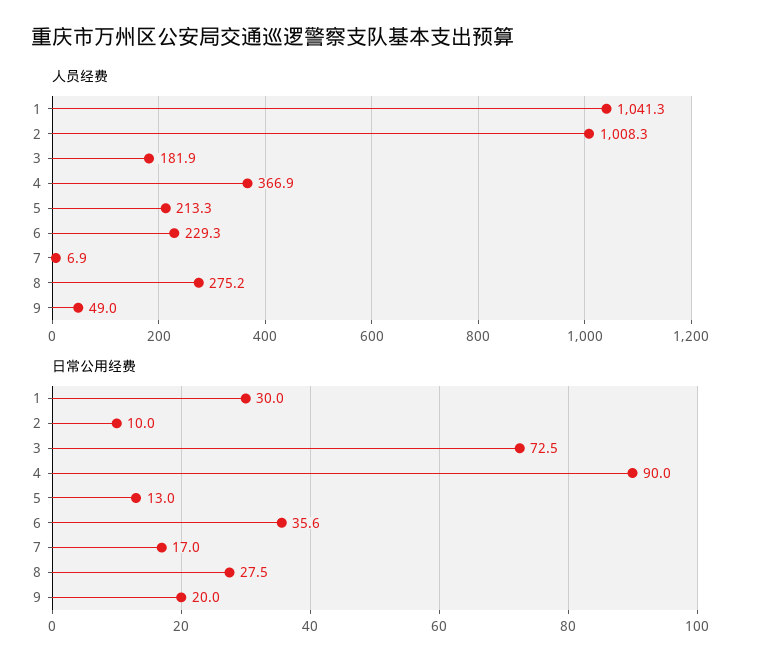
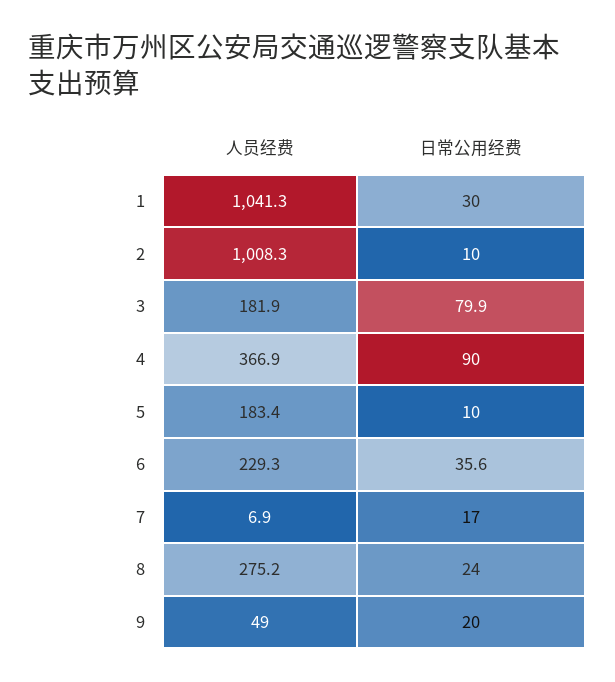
  {
    "人员经费": {
      "1": 1041.3,
      "2": 1008.3,
      "3": 181.9,
      "4": 366.9,
-     "5": 213.3,
+     "5": 183.4,
      "6": 229.3,
      "7": 6.9,
      "8": 275.2,
      "9": 49
    },
    "日常公用经费": {
      "1": 30,
      "2": 10,
-     "3": 72.5,
+     "3": 79.9,
      "4": 90,
-     "5": 13,
+     "5": 10,
      "6": 35.6,
      "7": 17,
-     "8": 27.5,
+     "8": 24,
      "9": 20
    }
  }

